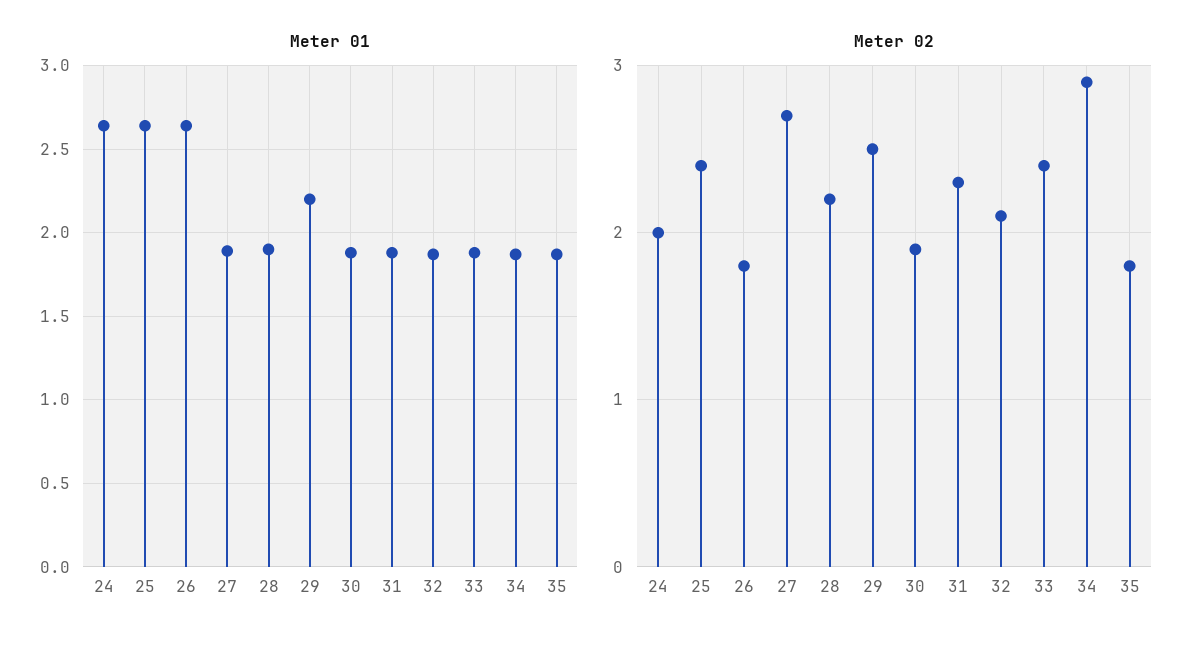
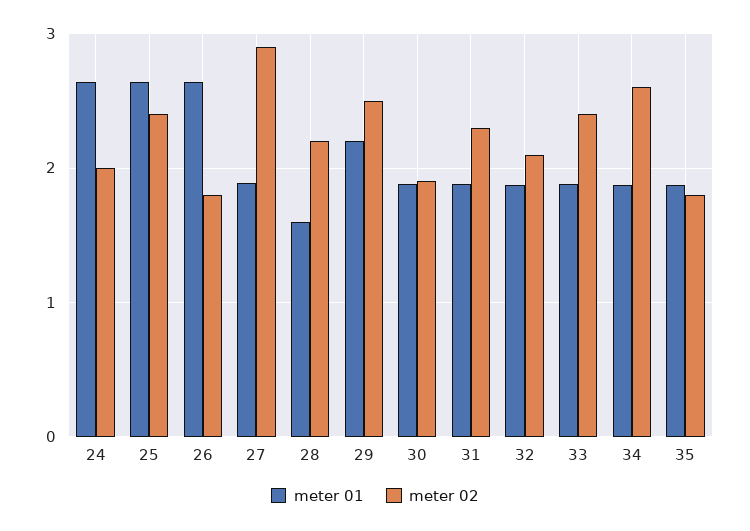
  {
    "Meter 01": {
      "24": 2.65,
      "25": 2.65,
      "26": 2.65,
      "27": 1.9,
-     "28": 1.9,
+     "28": 1.6,
      "29": 2.2,
      "30": 1.9,
      "31": 1.9,
      "32": 1.85,
      "33": 1.9,
      "34": 1.85,
      "35": 1.85
    },
    "Meter 02": {
      "24": 2,
      "25": 2.4,
      "26": 1.8,
-     "27": 2.7,
+     "27": 2.9,
      "28": 2.2,
      "29": 2.5,
      "30": 1.9,
      "31": 2.3,
      "32": 2.1,
      "33": 2.4,
-     "34": 2.9,
+     "34": 2.6,
      "35": 1.8
    }
  }

